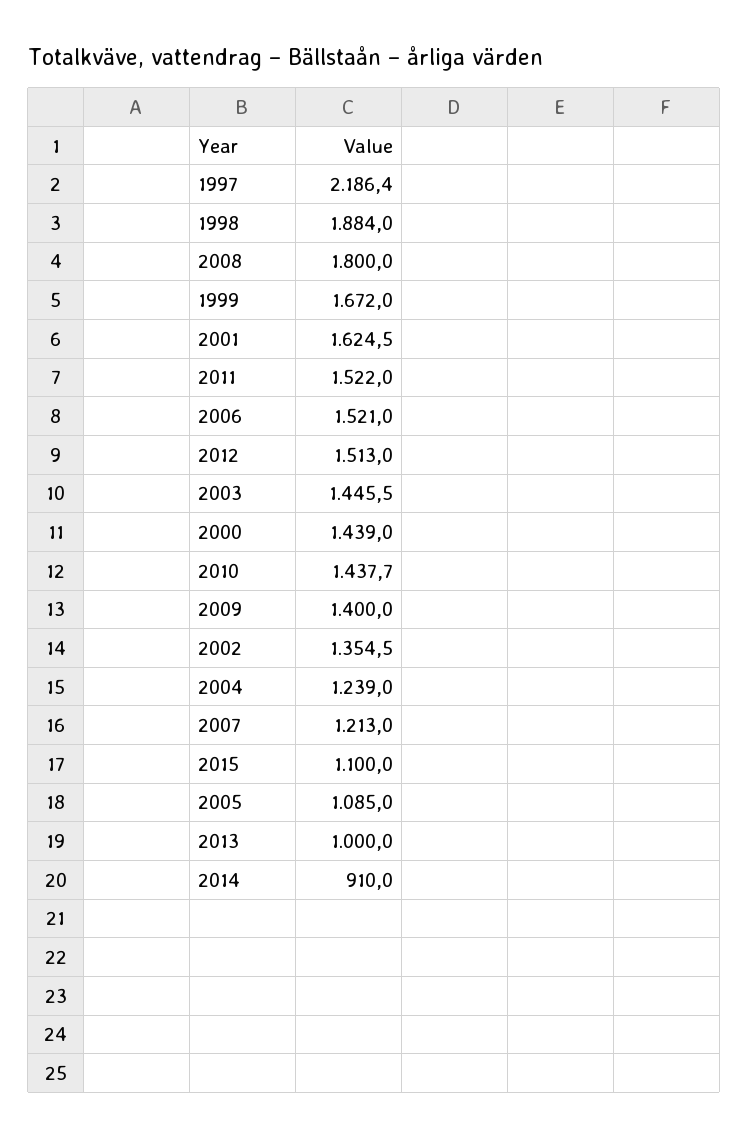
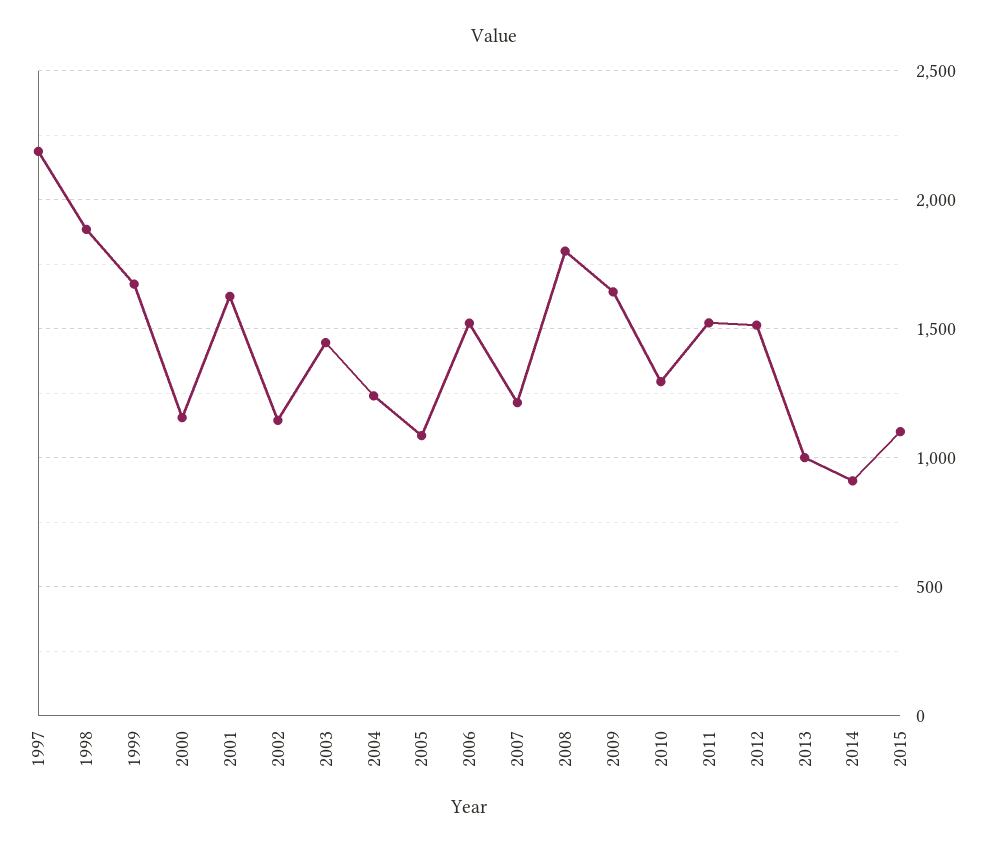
  {
    "1997": 2186.4,
    "1998": 1884,
    "2008": 1800,
    "1999": 1672,
    "2001": 1624.5,
    "2011": 1522,
    "2006": 1521,
    "2012": 1513,
    "2003": 1445.5,
-   "2000": 1439,
+   "2000": 1150,
-   "2010": 1437.7,
+   "2010": 1300,
-   "2009": 1400,
+   "2009": 1650,
-   "2002": 1354.5,
+   "2002": 1150,
    "2004": 1239,
    "2007": 1213,
    "2015": 1100,
    "2005": 1085,
    "2013": 1000,
    "2014": 910
  }

